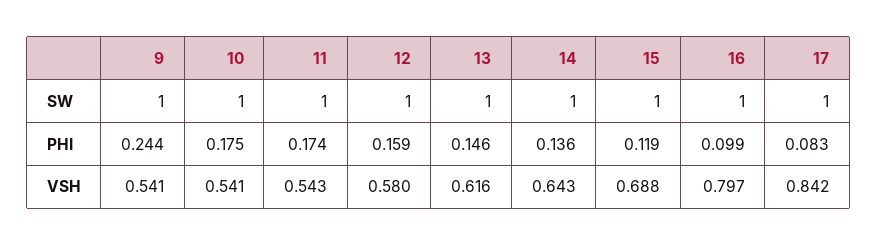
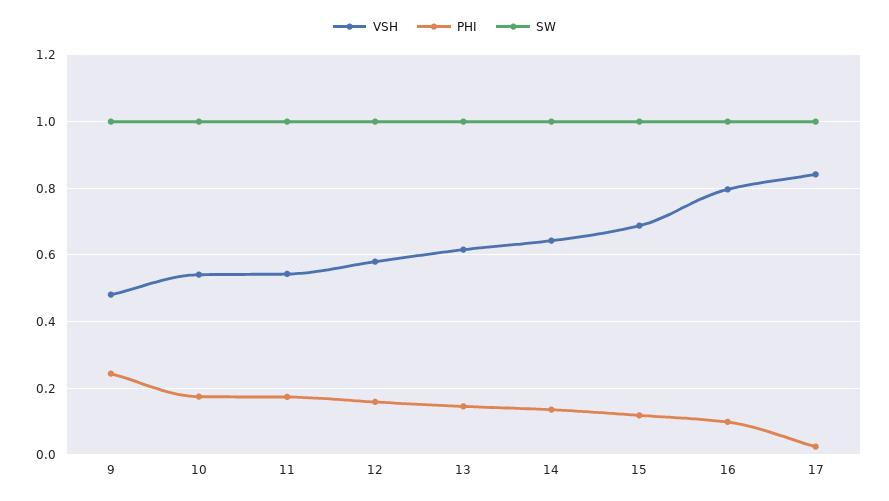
  {
    "SW": {
      "9": 1,
      "10": 1,
      "11": 1,
      "12": 1,
      "13": 1,
      "14": 1,
      "15": 1,
      "16": 1,
      "17": 1
    },
    "PHI": {
      "9": 0.244,
      "10": 0.175,
      "11": 0.174,
      "12": 0.159,
      "13": 0.146,
      "14": 0.136,
      "15": 0.119,
      "16": 0.099,
-     "17": 0.083
+     "17": 0.02
    },
    "VSH": {
-     "9": 0.541,
+     "9": 0.48,
      "10": 0.541,
      "11": 0.543,
      "12": 0.58,
      "13": 0.616,
      "14": 0.643,
      "15": 0.688,
      "16": 0.797,
      "17": 0.842
    }
  }

